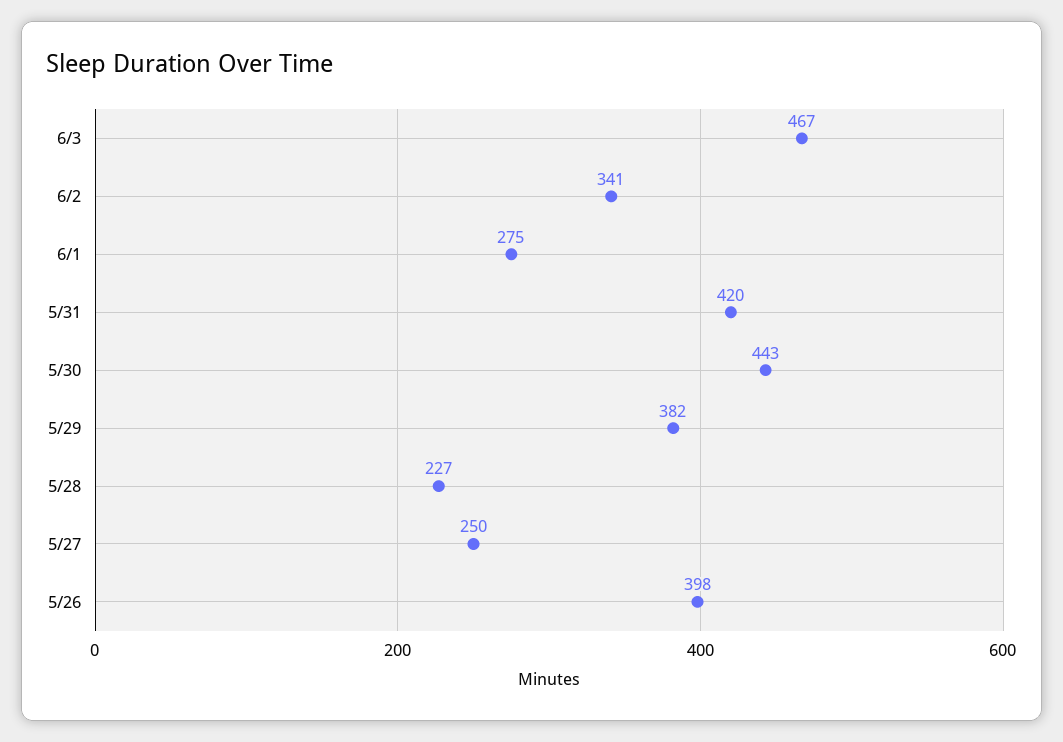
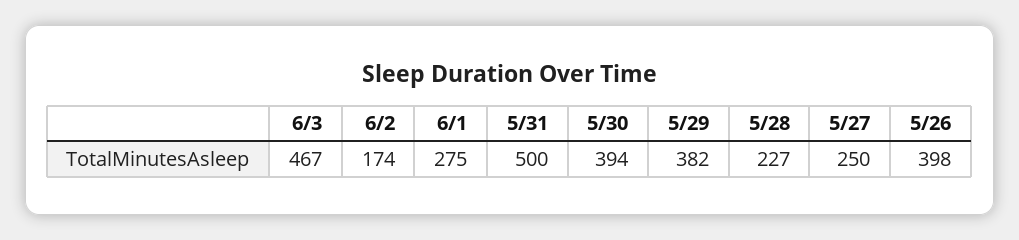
  {
    "6/3": 467,
-   "6/2": 341,
+   "6/2": 174,
    "6/1": 275,
-   "5/31": 420,
+   "5/31": 500,
-   "5/30": 443,
+   "5/30": 394,
    "5/29": 382,
    "5/28": 227,
    "5/27": 250,
    "5/26": 398
  }

